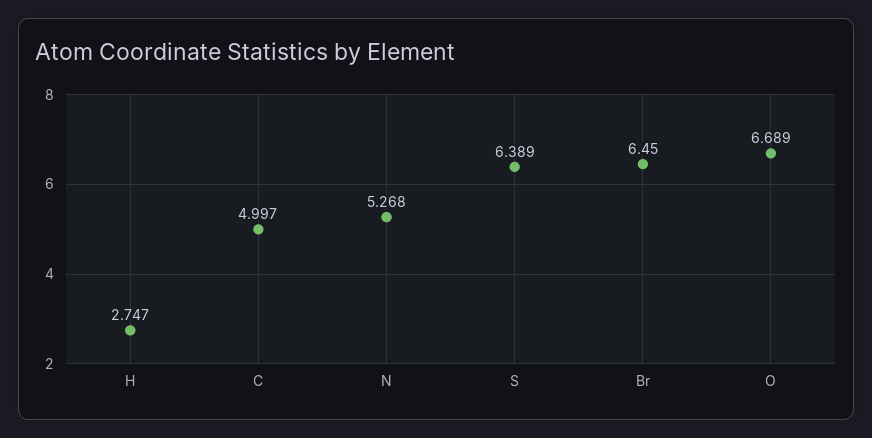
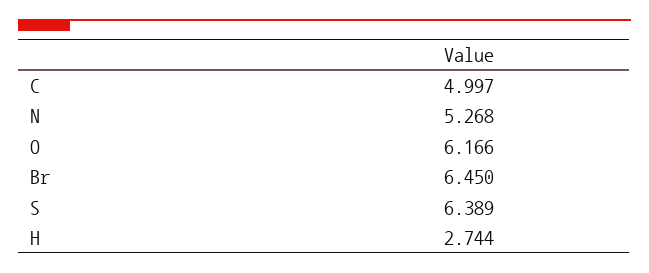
  {
-   "H": 2.747,
+   "H": 2.744,
    "C": 4.997,
    "N": 5.268,
    "S": 6.389,
    "Br": 6.45,
-   "O": 6.689
+   "O": 6.166
  }

